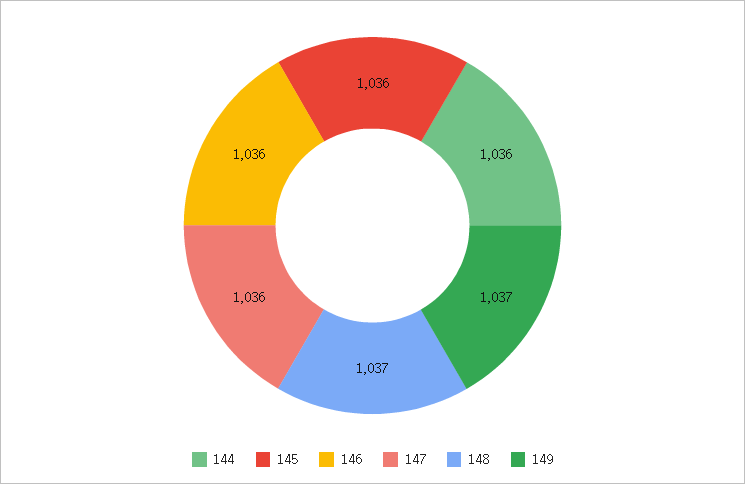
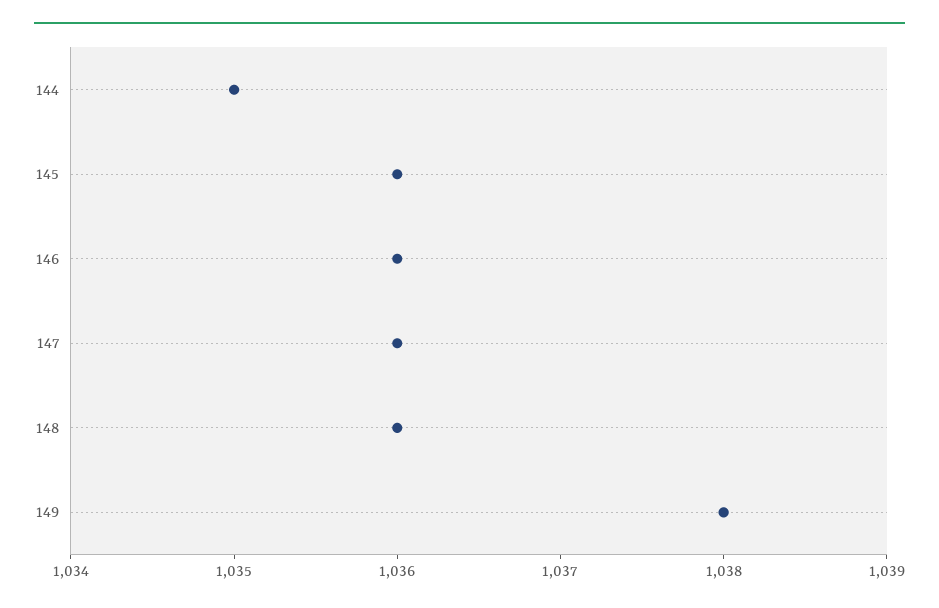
  {
-   "144": 1036,
+   "144": 1035,
    "145": 1036,
    "146": 1036,
    "147": 1036,
-   "148": 1037,
+   "148": 1036,
-   "149": 1037
+   "149": 1038
  }

